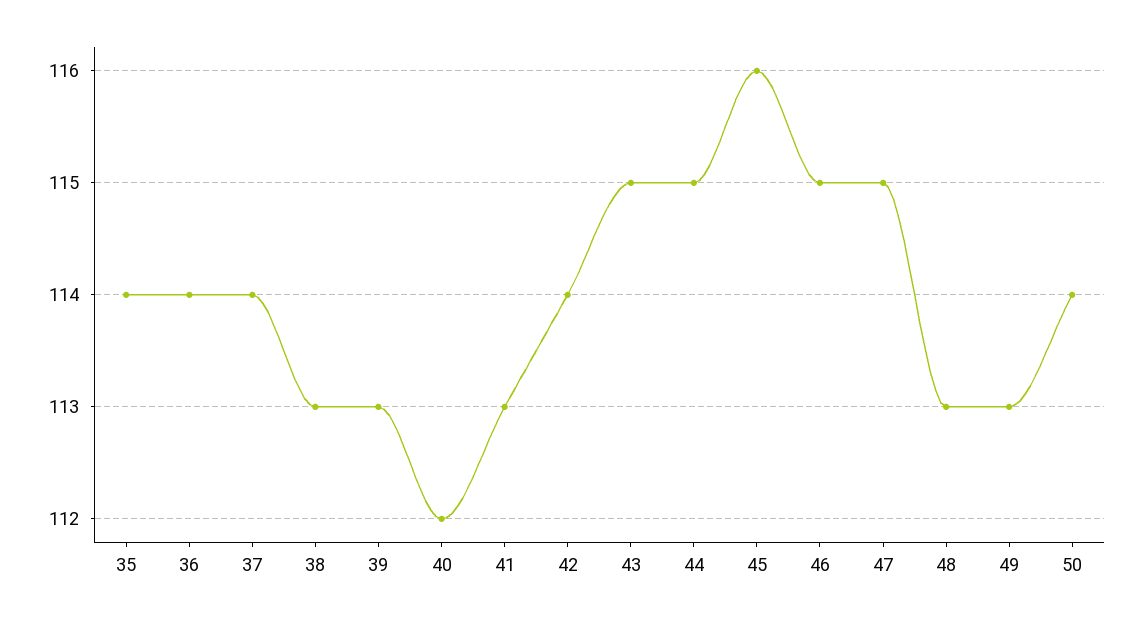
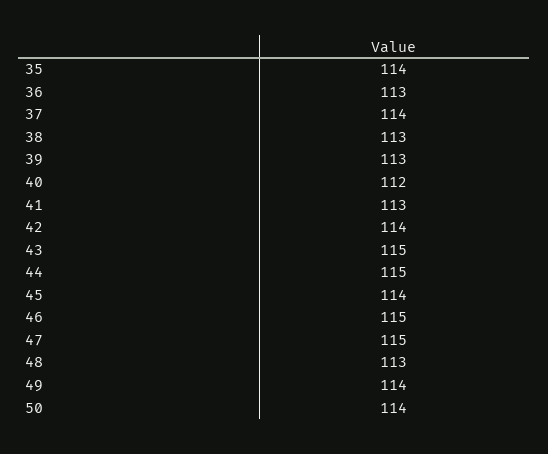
  {
    "35": 114,
-   "36": 114,
+   "36": 113,
    "37": 114,
    "38": 113,
    "39": 113,
    "40": 112,
    "41": 113,
    "42": 114,
    "43": 115,
    "44": 115,
-   "45": 116,
+   "45": 114,
    "46": 115,
    "47": 115,
    "48": 113,
-   "49": 113,
+   "49": 114,
    "50": 114
  }

